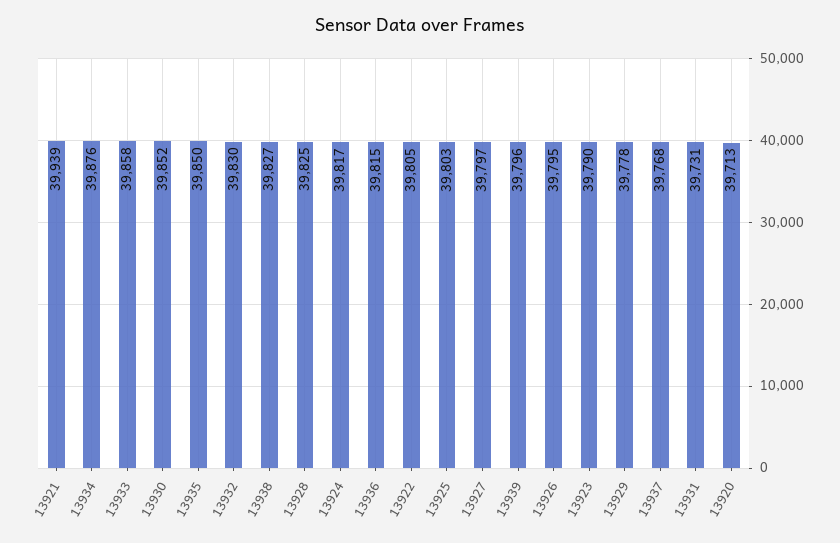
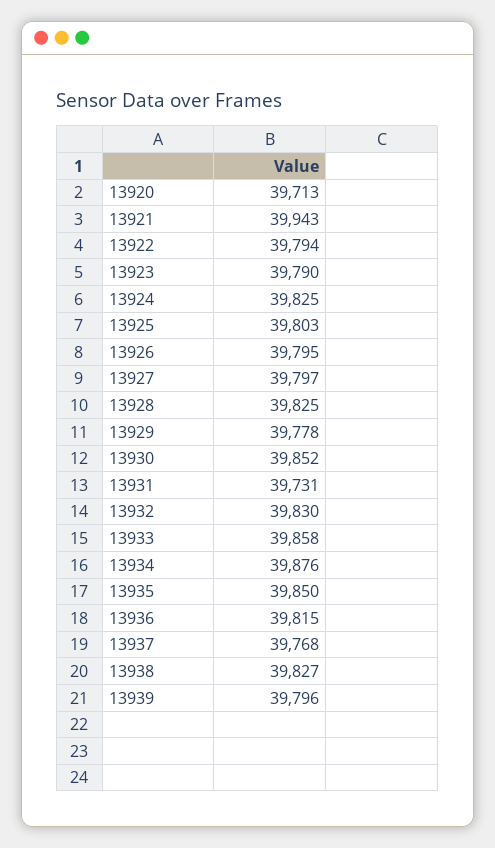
  {
-   "13921": 39939,
+   "13921": 39943,
    "13934": 39876,
    "13933": 39858,
    "13930": 39852,
    "13935": 39850,
    "13932": 39830,
    "13938": 39827,
    "13928": 39825,
-   "13924": 39817,
+   "13924": 39825,
    "13936": 39815,
-   "13922": 39805,
+   "13922": 39794,
    "13925": 39803,
    "13927": 39797,
    "13939": 39796,
    "13926": 39795,
    "13923": 39790,
    "13929": 39778,
    "13937": 39768,
    "13931": 39731,
    "13920": 39713
  }

